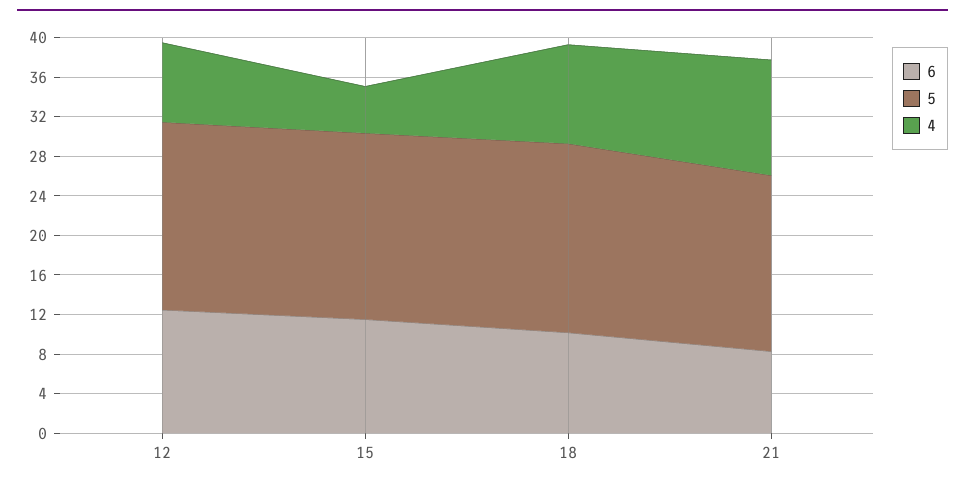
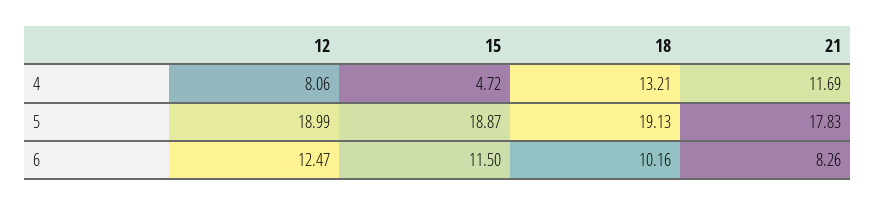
  {
    "6": {
      "12": 12.47,
      "15": 11.5,
      "18": 10.16,
      "21": 8.26
    },
    "5": {
      "12": 18.99,
      "15": 18.87,
      "18": 19.13,
      "21": 17.83
    },
    "4": {
      "12": 8.06,
      "15": 4.72,
-     "18": 10,
+     "18": 13.21,
      "21": 11.69
    }
  }

